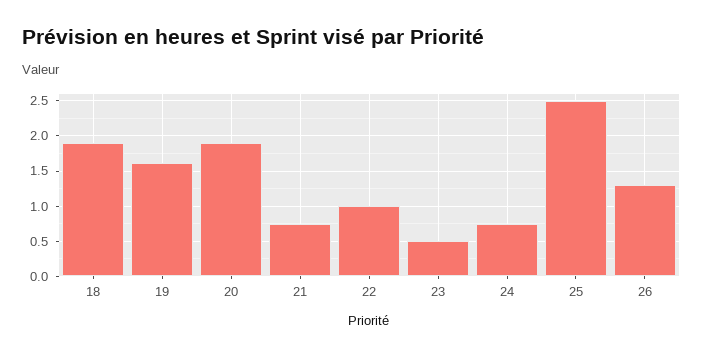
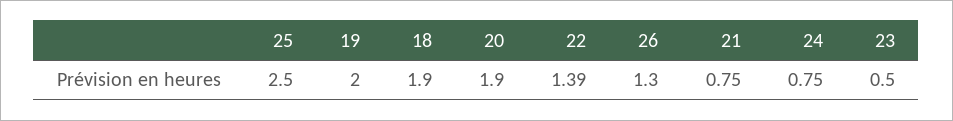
  {
    "18": 1.9,
-   "19": 1.6,
+   "19": 2,
    "20": 1.9,
    "21": 0.75,
-   "22": 1,
+   "22": 1.39,
    "23": 0.5,
    "24": 0.75,
    "25": 2.5,
    "26": 1.3
  }

